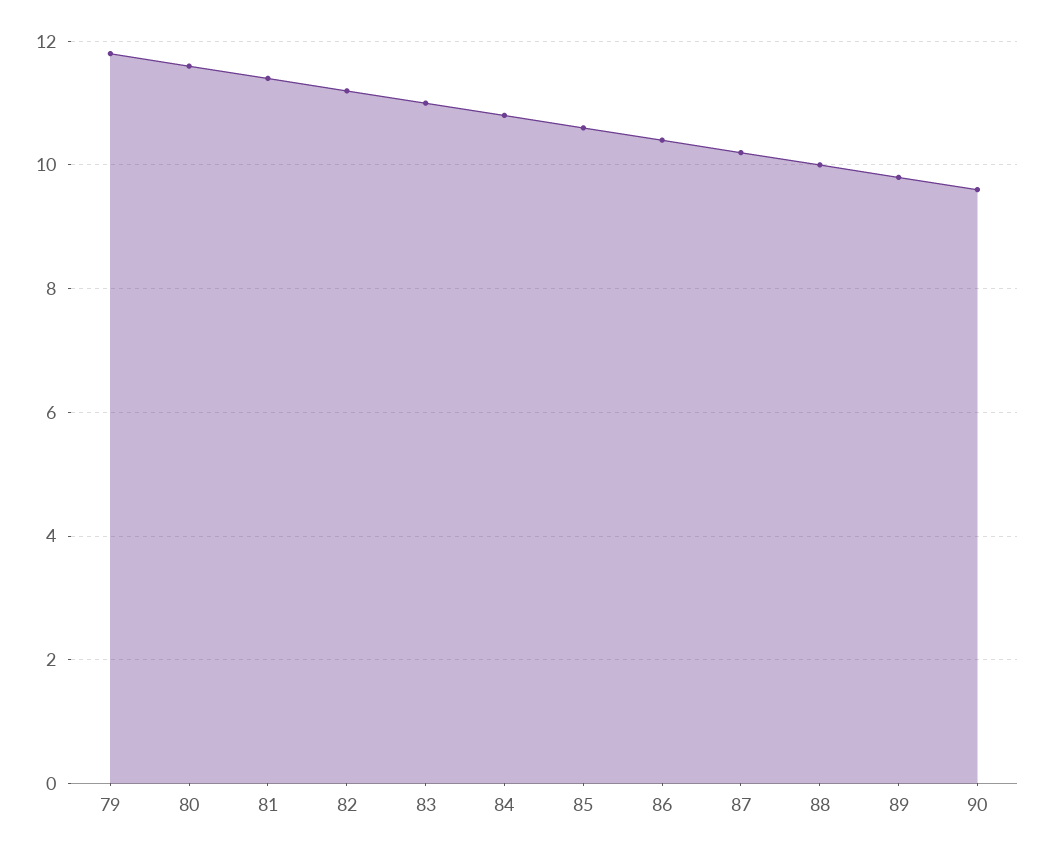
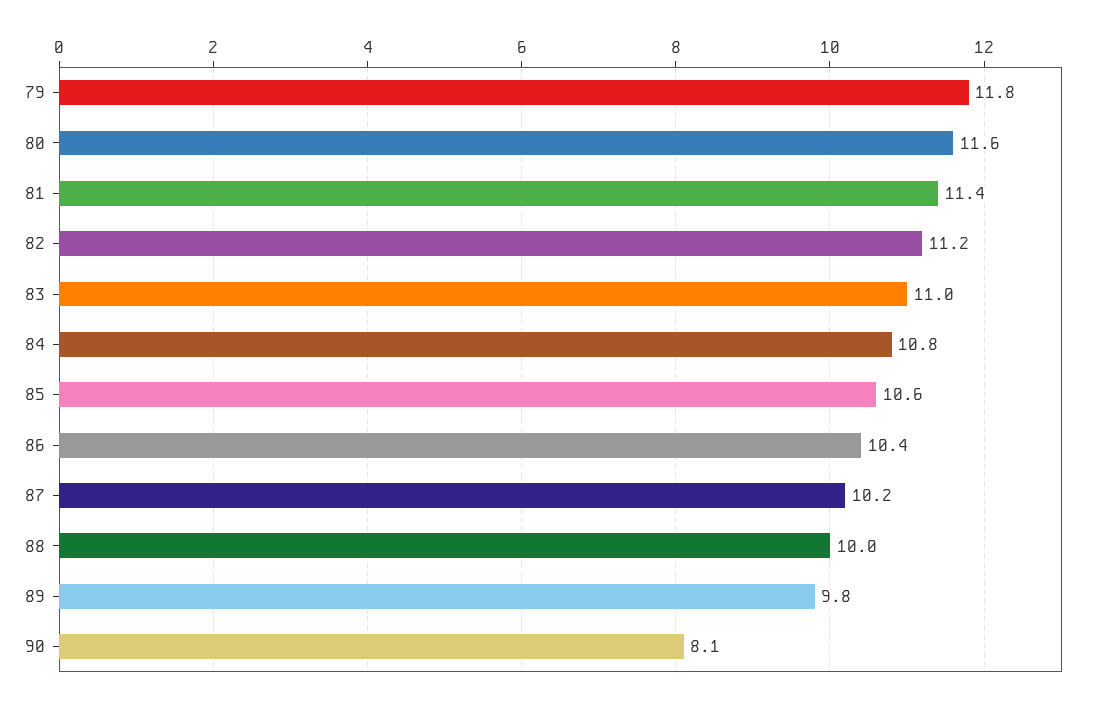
  {
    "79": 11.8,
    "80": 11.6,
    "81": 11.4,
    "82": 11.2,
    "83": 11,
    "84": 10.8,
    "85": 10.6,
    "86": 10.4,
    "87": 10.2,
    "88": 10,
    "89": 9.8,
-   "90": 9.5
+   "90": 8.1
  }

